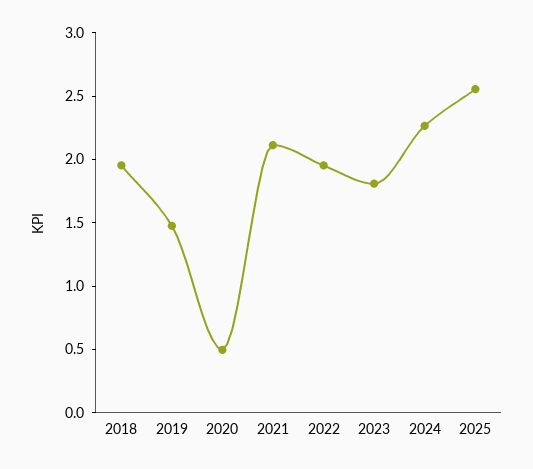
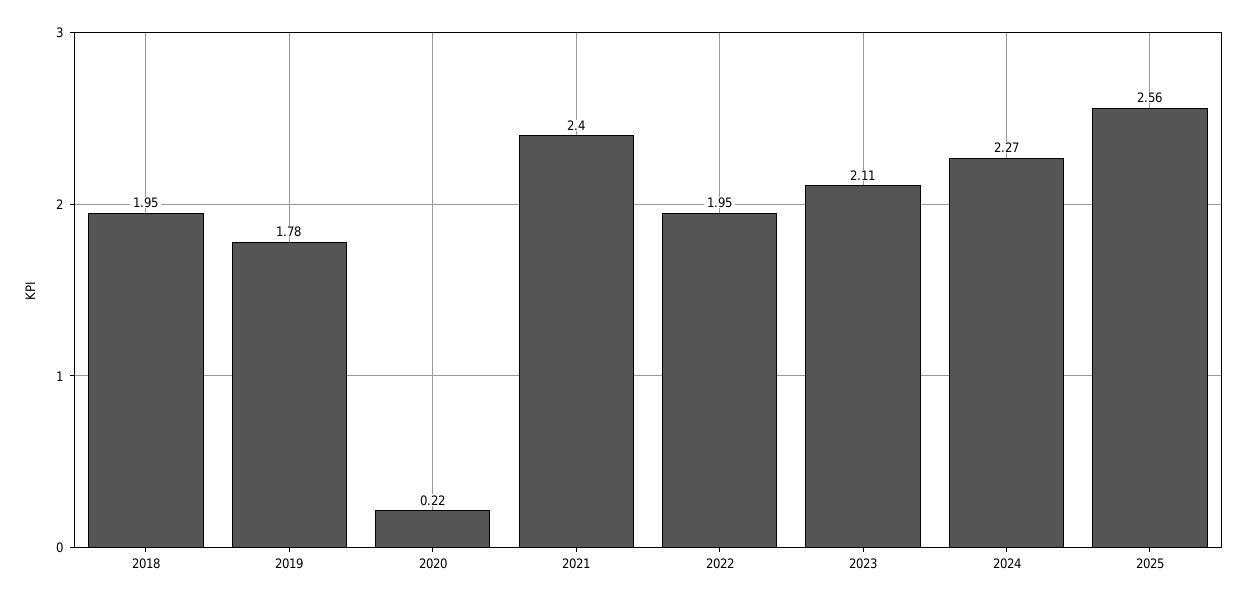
  {
    "2018": 1.95,
-   "2019": 1.5,
+   "2019": 1.78,
-   "2020": 0.5,
+   "2020": 0.22,
-   "2021": 2.1,
+   "2021": 2.4,
    "2022": 1.95,
-   "2023": 1.8,
+   "2023": 2.11,
    "2024": 2.27,
    "2025": 2.56
  }

